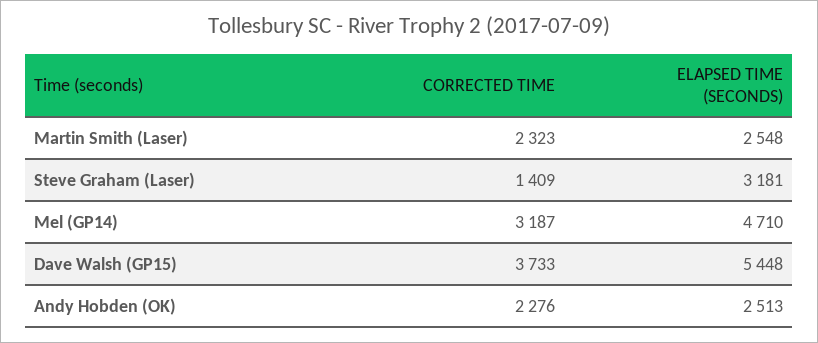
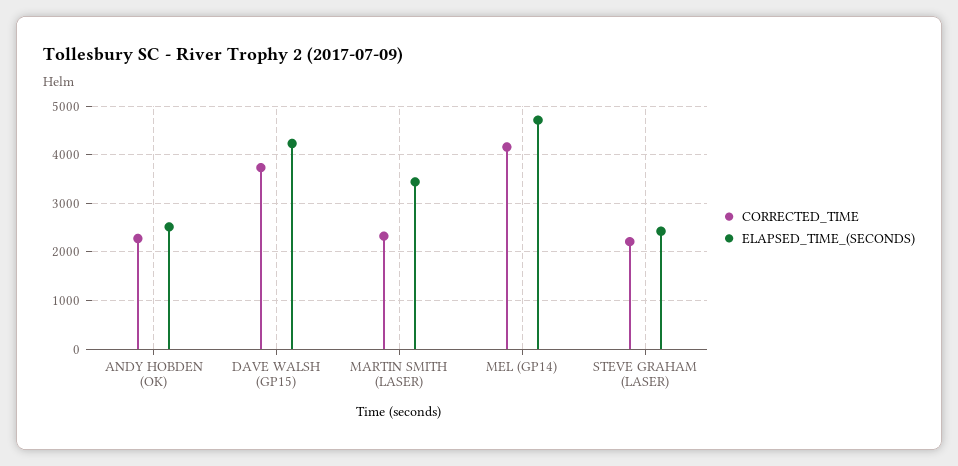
  {
    "CORRECTED TIME": {
      "Martin Smith (Laser)": 2323,
-     "Steve Graham (Laser)": 1409,
+     "Steve Graham (Laser)": 2200,
-     "Mel (GP14)": 3187,
+     "Mel (GP14)": 4200,
      "Dave Walsh (GP15)": 3733,
      "Andy Hobden (OK)": 2276
    },
    "ELAPSED TIME (SECONDS)": {
-     "Martin Smith (Laser)": 2548,
+     "Martin Smith (Laser)": 3400,
-     "Steve Graham (Laser)": 3181,
+     "Steve Graham (Laser)": 2400,
      "Mel (GP14)": 4710,
-     "Dave Walsh (GP15)": 5448,
+     "Dave Walsh (GP15)": 4200,
      "Andy Hobden (OK)": 2513
    }
  }

